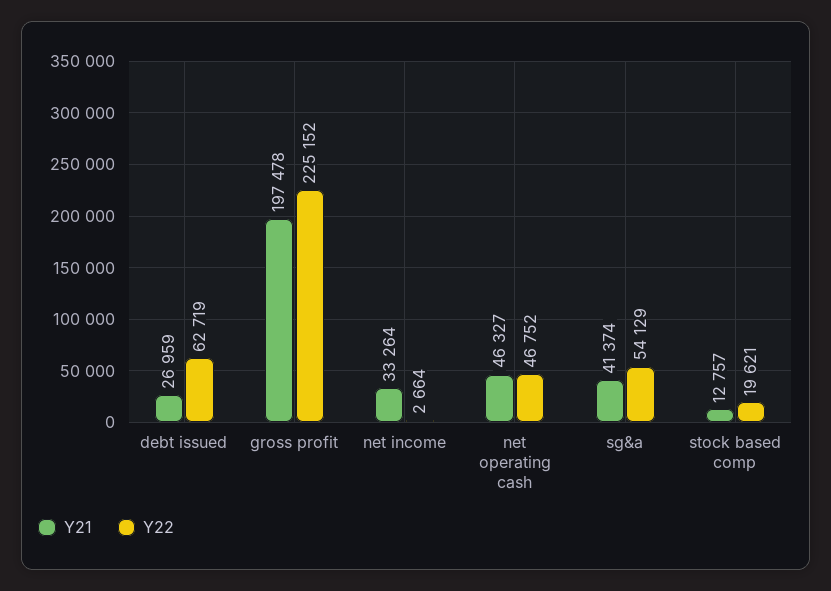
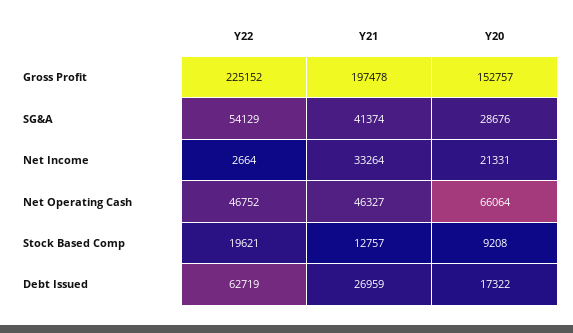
  {
    "Y21": {
      "debt issued": 26959,
      "gross profit": 197478,
      "net income": 33264,
      "net operating cash": 46327,
      "sg&a": 41374,
      "stock based comp": 12757
    },
    "Y22": {
      "debt issued": 62719,
      "gross profit": 225152,
      "net income": 2664,
      "net operating cash": 46752,
      "sg&a": 54129,
      "stock based comp": 19621
-   }
+   },
+   "Y20": {
+     "gross profit": 152757,
+     "sg&a": 28676,
+     "net income": 21331,
+     "net operating cash": 66064,
+     "stock based comp": 9208,
+     "debt issued": 17322
+   }
  }

